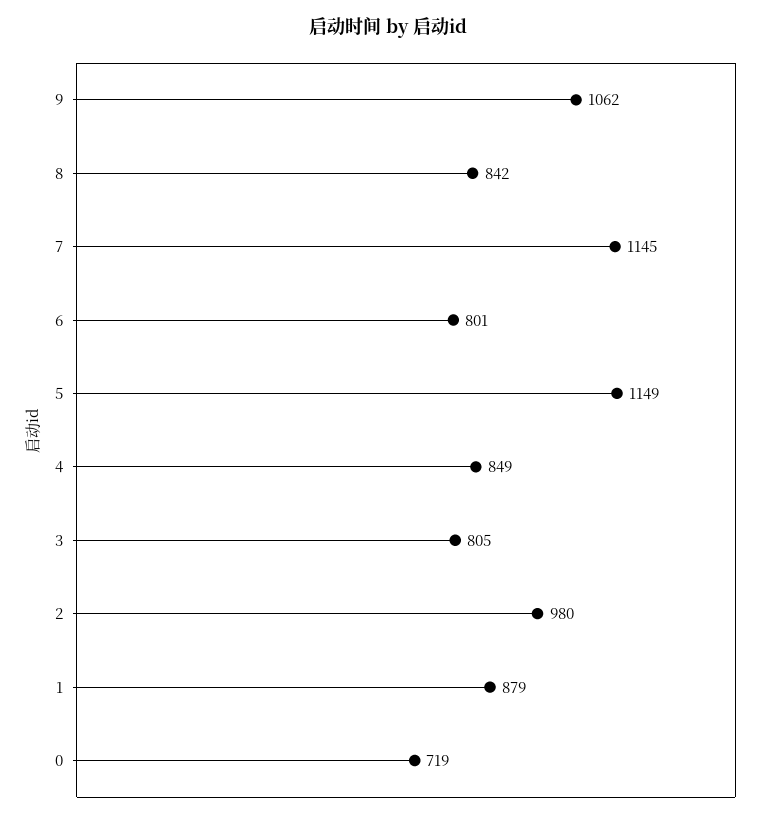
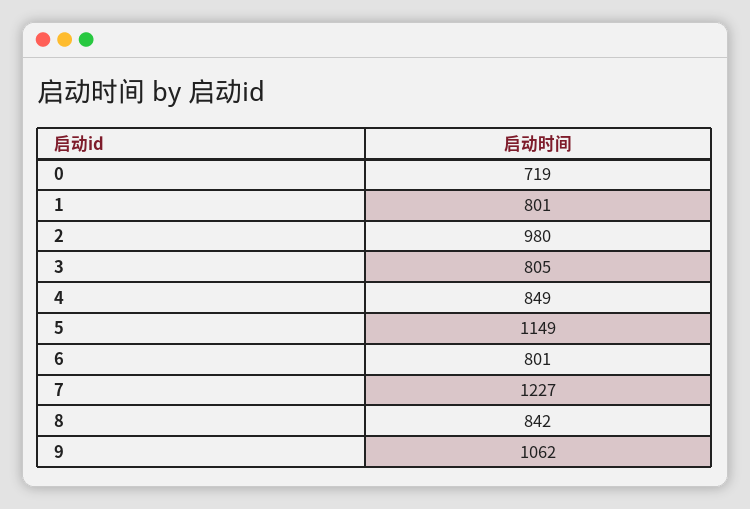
  {
    "9": 1062,
    "8": 842,
-   "7": 1145,
+   "7": 1227,
    "6": 801,
    "5": 1149,
    "4": 849,
    "3": 805,
    "2": 980,
-   "1": 879,
+   "1": 801,
    "0": 719
  }

